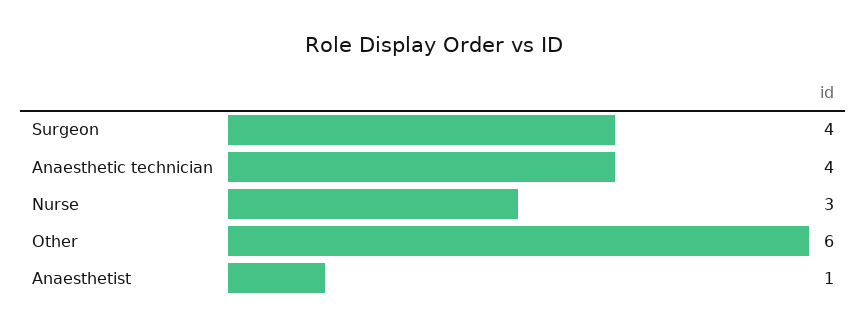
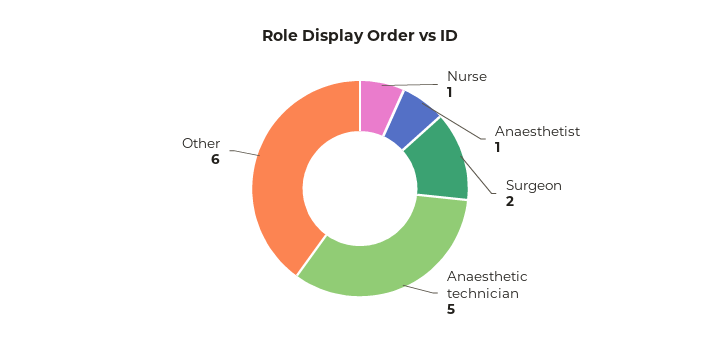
  {
-   "Surgeon": 4,
+   "Surgeon": 2,
-   "Anaesthetic technician": 4,
+   "Anaesthetic technician": 5,
-   "Nurse": 3,
+   "Nurse": 1,
    "Other": 6,
    "Anaesthetist": 1
  }

